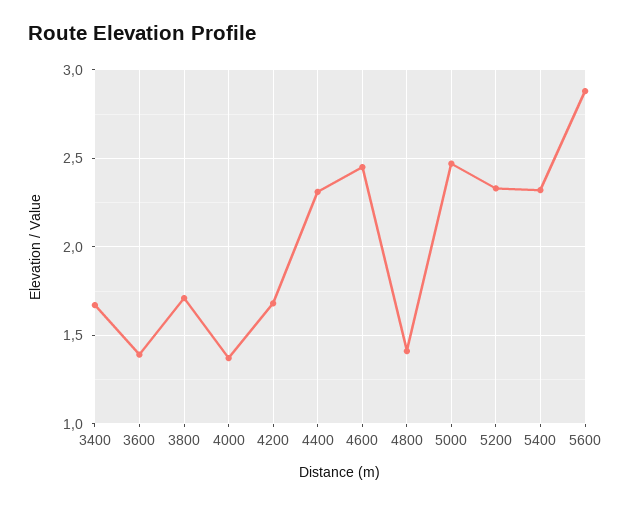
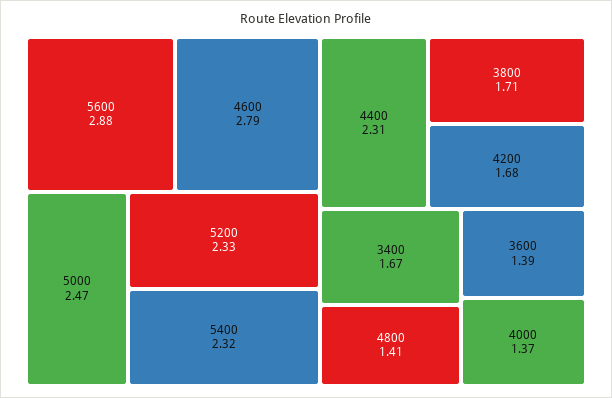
  {
    "3400": 1.67,
    "3600": 1.39,
    "3800": 1.71,
    "4000": 1.37,
    "4200": 1.68,
    "4400": 2.31,
-   "4600": 2.45,
+   "4600": 2.79,
    "4800": 1.41,
    "5000": 2.47,
    "5200": 2.33,
    "5400": 2.32,
    "5600": 2.88
  }

